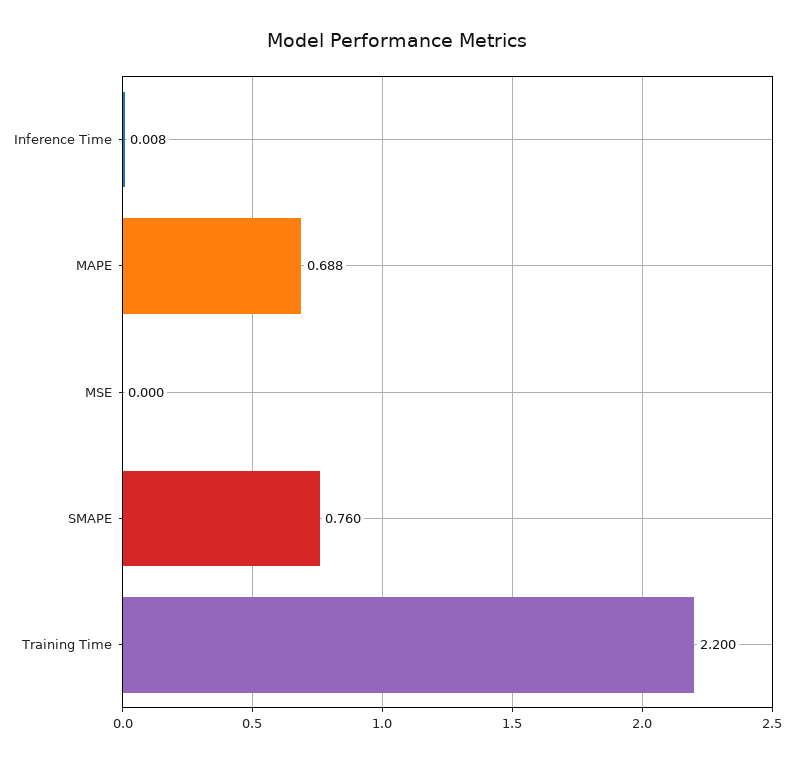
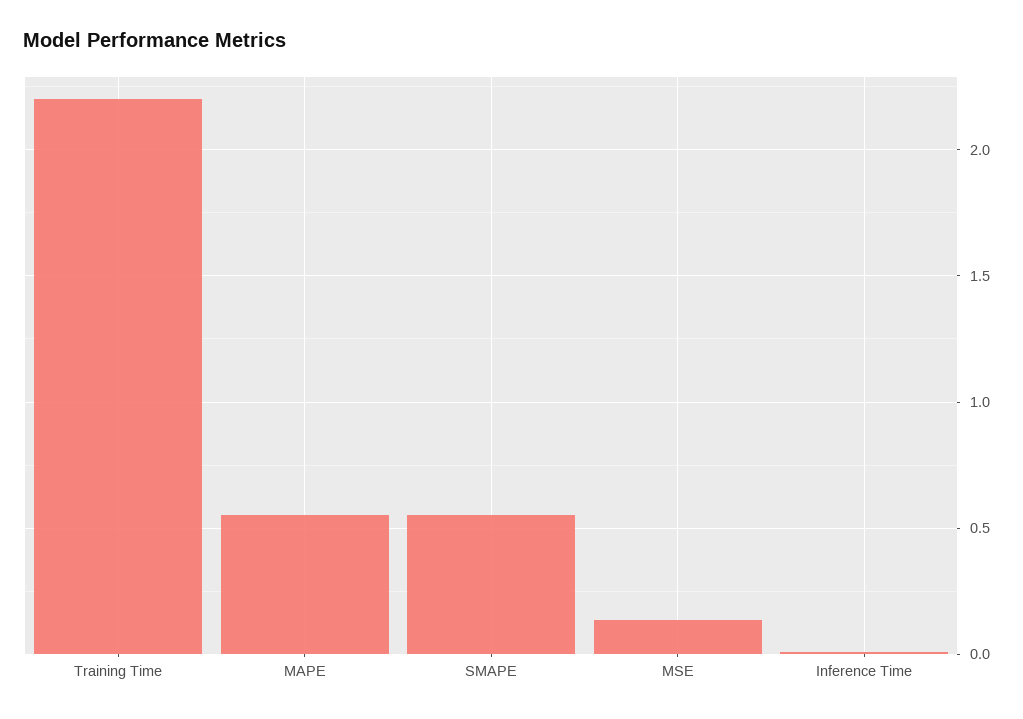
  {
    "Inference Time": 0.008,
-   "MAPE": 0.688,
+   "MAPE": 0.55,
-   "MSE": 0,
+   "MSE": 0.15,
-   "SMAPE": 0.76,
+   "SMAPE": 0.55,
    "Training Time": 2.2
  }

